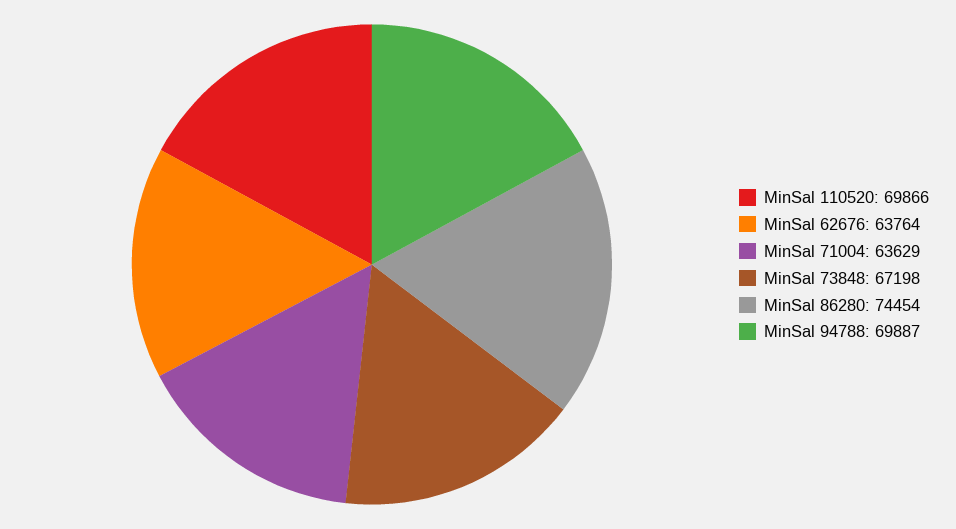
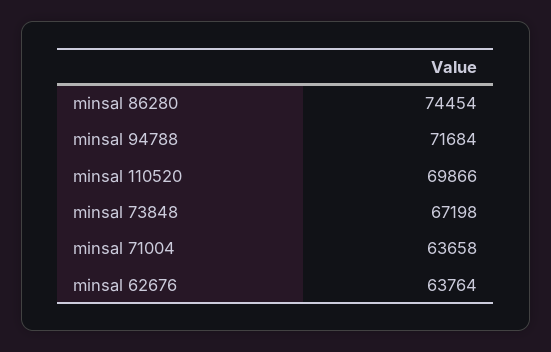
  {
    "MinSal 110520": 69866,
    "MinSal 62676": 63764,
-   "MinSal 71004": 63629,
+   "MinSal 71004": 63658,
    "MinSal 73848": 67198,
    "MinSal 86280": 74454,
-   "MinSal 94788": 69887
+   "MinSal 94788": 71684
  }

